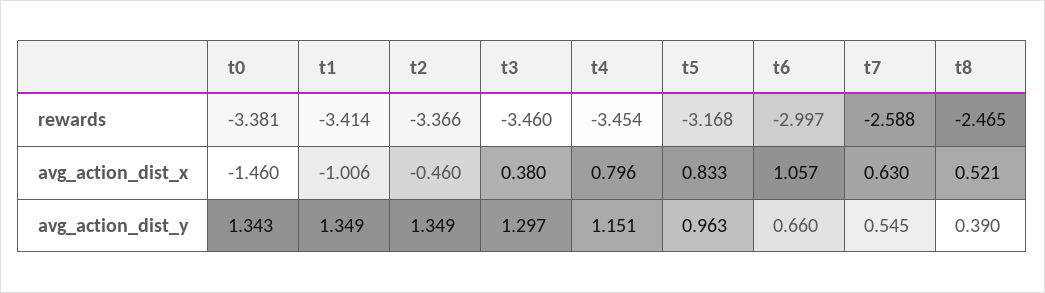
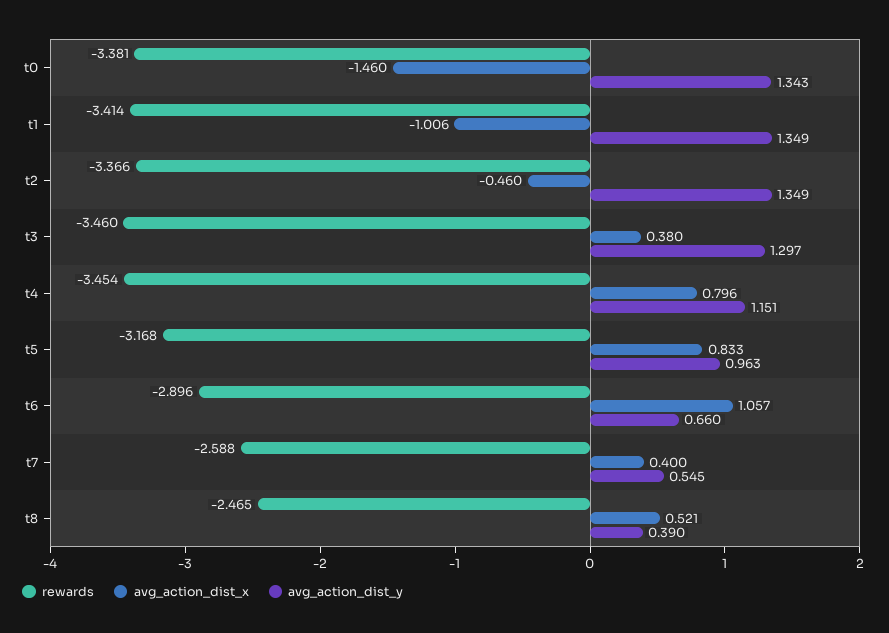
  {
    "rewards": {
      "t0": -3.381,
      "t1": -3.414,
      "t2": -3.366,
      "t3": -3.46,
      "t4": -3.454,
      "t5": -3.168,
-     "t6": -2.997,
+     "t6": -2.896,
      "t7": -2.588,
      "t8": -2.465
    },
    "avg_action_dist_x": {
      "t0": -1.46,
      "t1": -1.006,
      "t2": -0.46,
      "t3": 0.38,
      "t4": 0.796,
      "t5": 0.833,
      "t6": 1.057,
-     "t7": 0.63,
+     "t7": 0.4,
      "t8": 0.521
    },
    "avg_action_dist_y": {
      "t0": 1.343,
      "t1": 1.349,
      "t2": 1.349,
      "t3": 1.297,
      "t4": 1.151,
      "t5": 0.963,
      "t6": 0.66,
      "t7": 0.545,
      "t8": 0.39
    }
  }

